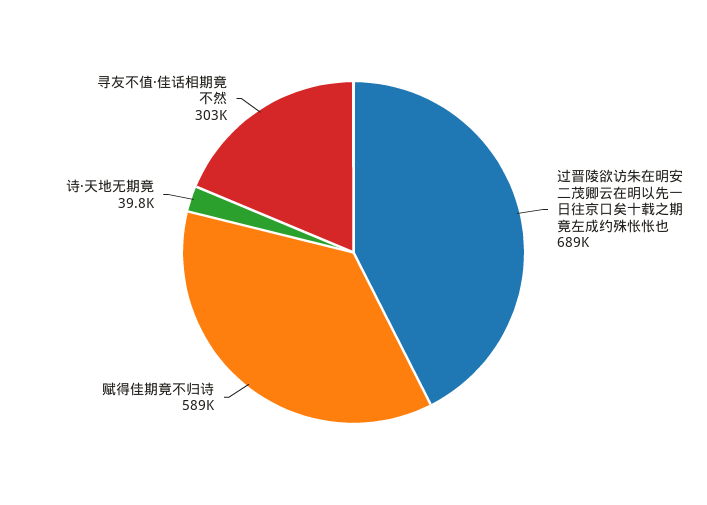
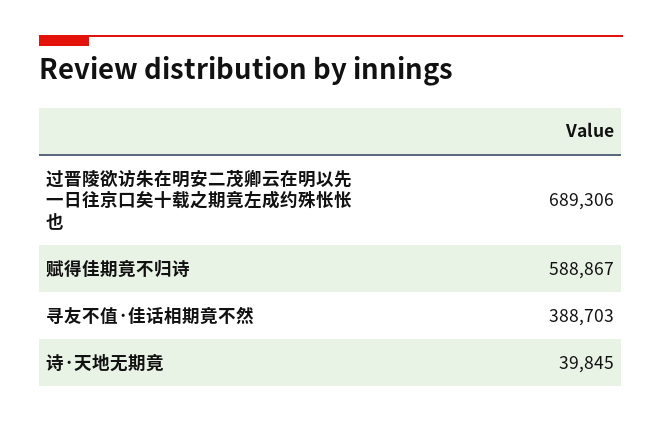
  {
    "过晋陵欲访朱在明安二茂卿云在明以先一日往京口矣十载之期竟左成约殊怅怅也": 689306,
    "赋得佳期竟不归诗": 588867,
    "诗·天地无期竟": 39845,
-   "寻友不值·佳话相期竟不然": 303000
+   "寻友不值·佳话相期竟不然": 388703
  }

